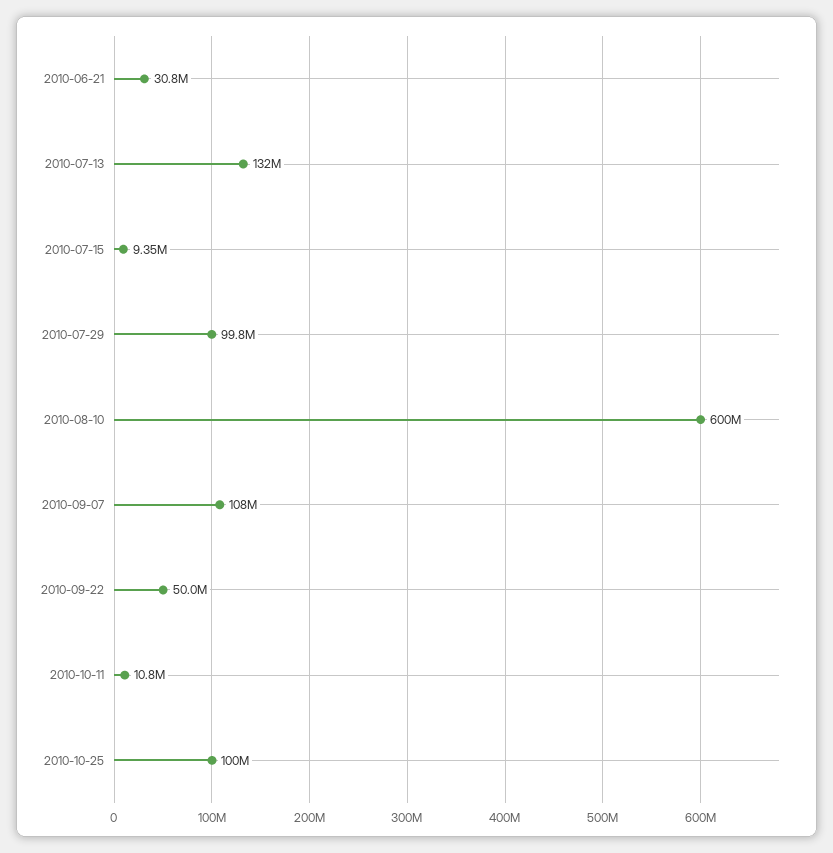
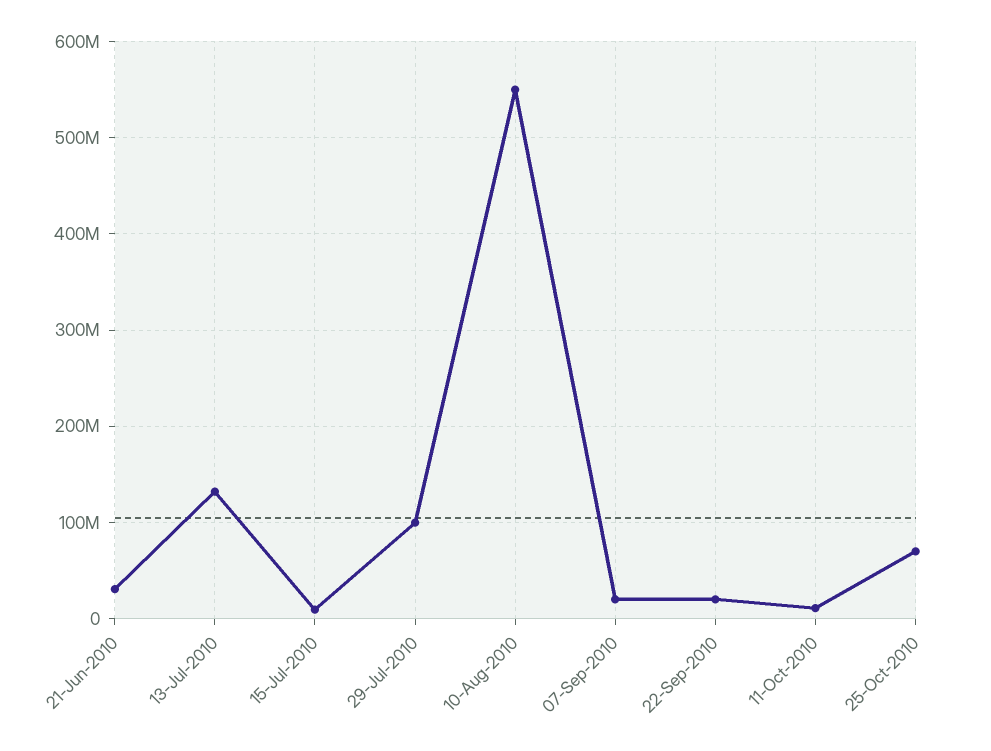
  {
    "2010-06-21": 30800000,
    "2010-07-13": 132000000,
    "2010-07-15": 9350000,
    "2010-07-29": 99800000,
-   "2010-08-10": 600000000,
+   "2010-08-10": 550000000,
-   "2010-09-07": 108000000,
+   "2010-09-07": 20000000,
-   "2010-09-22": 50000000,
+   "2010-09-22": 20000000,
    "2010-10-11": 10800000,
-   "2010-10-25": 100000000
+   "2010-10-25": 70000000
  }

